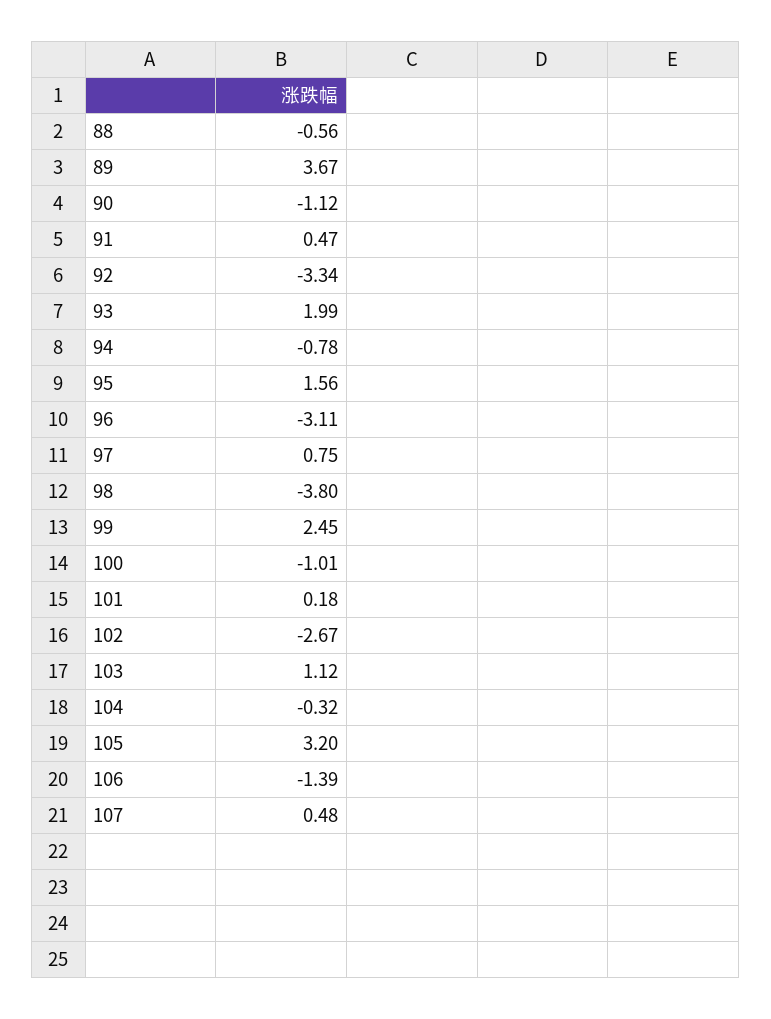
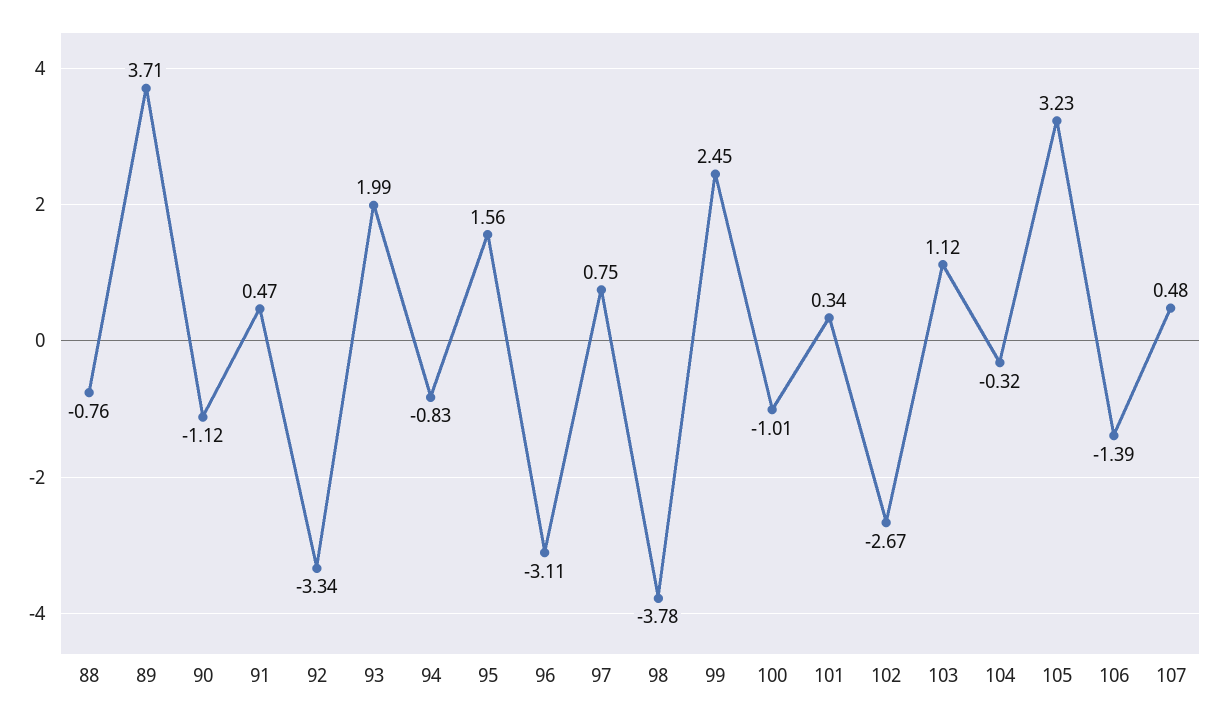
  {
-   "88": -0.56,
+   "88": -0.76,
-   "89": 3.67,
+   "89": 3.71,
    "90": -1.12,
    "91": 0.47,
    "92": -3.34,
    "93": 1.99,
-   "94": -0.78,
+   "94": -0.83,
    "95": 1.56,
    "96": -3.11,
    "97": 0.75,
-   "98": -3.8,
+   "98": -3.78,
    "99": 2.45,
    "100": -1.01,
-   "101": 0.18,
+   "101": 0.34,
    "102": -2.67,
    "103": 1.12,
    "104": -0.32,
-   "105": 3.2,
+   "105": 3.23,
    "106": -1.39,
    "107": 0.48
  }

